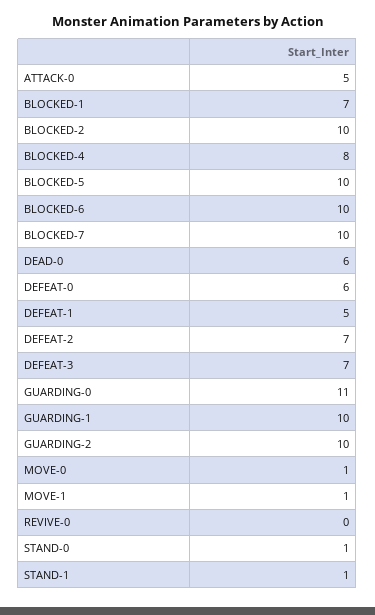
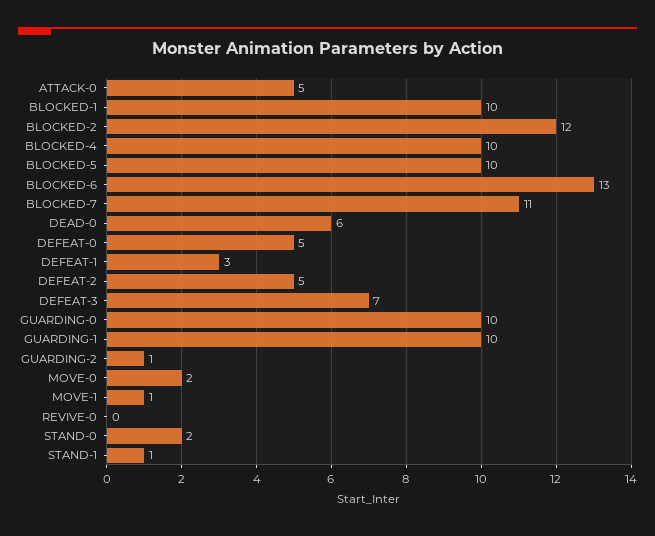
  {
    "ATTACK-0": 5,
-   "BLOCKED-1": 7,
+   "BLOCKED-1": 10,
-   "BLOCKED-2": 10,
+   "BLOCKED-2": 12,
-   "BLOCKED-4": 8,
+   "BLOCKED-4": 10,
    "BLOCKED-5": 10,
-   "BLOCKED-6": 10,
+   "BLOCKED-6": 13,
-   "BLOCKED-7": 10,
+   "BLOCKED-7": 11,
    "DEAD-0": 6,
-   "DEFEAT-0": 6,
+   "DEFEAT-0": 5,
-   "DEFEAT-1": 5,
+   "DEFEAT-1": 3,
-   "DEFEAT-2": 7,
+   "DEFEAT-2": 5,
    "DEFEAT-3": 7,
-   "GUARDING-0": 11,
+   "GUARDING-0": 10,
    "GUARDING-1": 10,
-   "GUARDING-2": 10,
+   "GUARDING-2": 1,
-   "MOVE-0": 1,
+   "MOVE-0": 2,
    "MOVE-1": 1,
    "REVIVE-0": 0,
-   "STAND-0": 1,
+   "STAND-0": 2,
    "STAND-1": 1
  }

